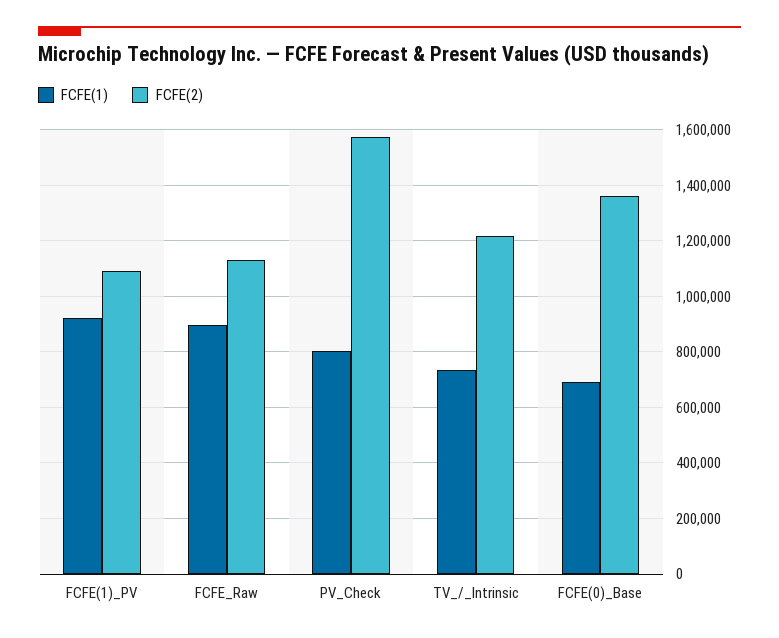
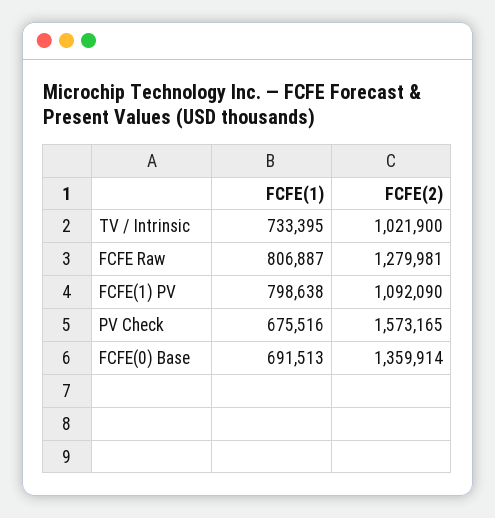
  {
    "FCFE(1)": {
-     "FCFE(1)_PV": 925000,
+     "FCFE(1)_PV": 798638,
-     "FCFE_Raw": 900000,
+     "FCFE_Raw": 806887,
-     "PV_Check": 800000,
+     "PV_Check": 675516,
      "TV_/_Intrinsic": 733395,
      "FCFE(0)_Base": 691513
    },
    "FCFE(2)": {
      "FCFE(1)_PV": 1092090,
-     "FCFE_Raw": 1125000,
+     "FCFE_Raw": 1279981,
      "PV_Check": 1573165,
-     "TV_/_Intrinsic": 1225000,
+     "TV_/_Intrinsic": 1021900,
      "FCFE(0)_Base": 1359914
    }
  }

